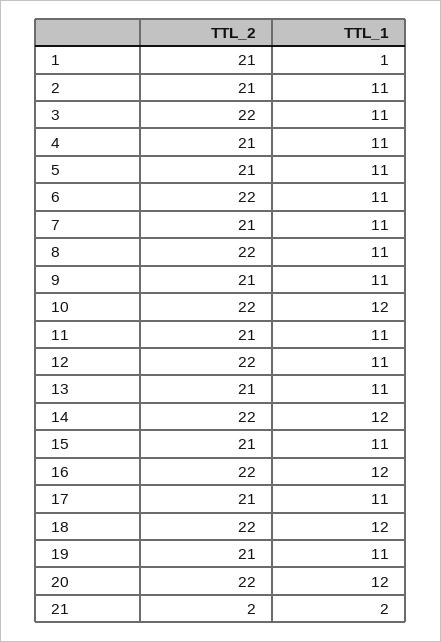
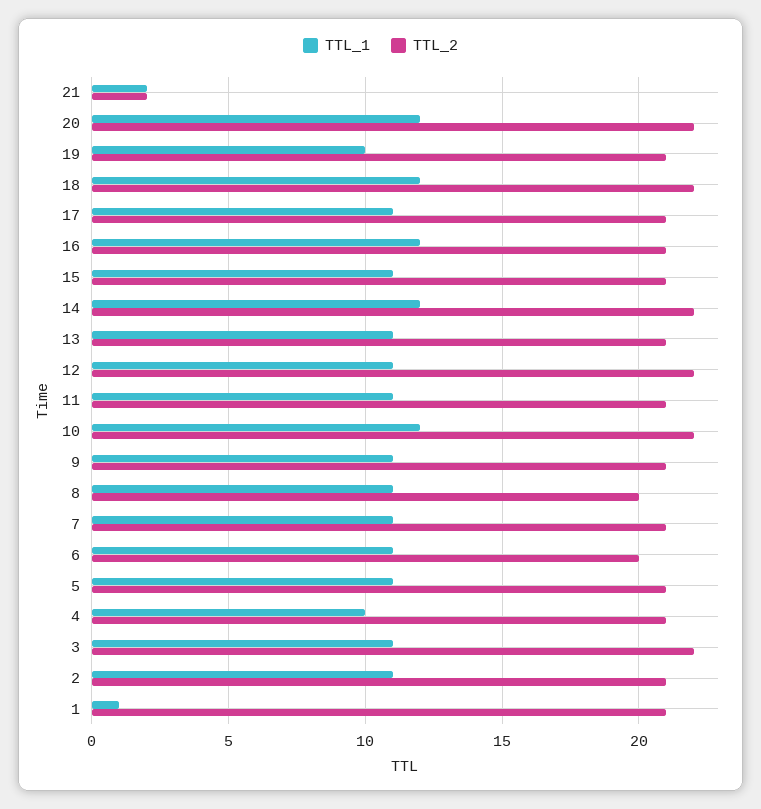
  {
    "TTL_2": {
      "1": 21,
      "2": 21,
      "3": 22,
      "4": 21,
      "5": 21,
-     "6": 22,
+     "6": 20,
      "7": 21,
-     "8": 22,
+     "8": 20,
      "9": 21,
      "10": 22,
      "11": 21,
      "12": 22,
      "13": 21,
      "14": 22,
      "15": 21,
-     "16": 22,
+     "16": 21,
      "17": 21,
      "18": 22,
      "19": 21,
      "20": 22,
      "21": 2
    },
    "TTL_1": {
      "1": 1,
      "2": 11,
      "3": 11,
-     "4": 11,
+     "4": 10,
      "5": 11,
      "6": 11,
      "7": 11,
      "8": 11,
      "9": 11,
      "10": 12,
      "11": 11,
      "12": 11,
      "13": 11,
      "14": 12,
      "15": 11,
      "16": 12,
      "17": 11,
      "18": 12,
-     "19": 11,
+     "19": 10,
      "20": 12,
      "21": 2
    }
  }

